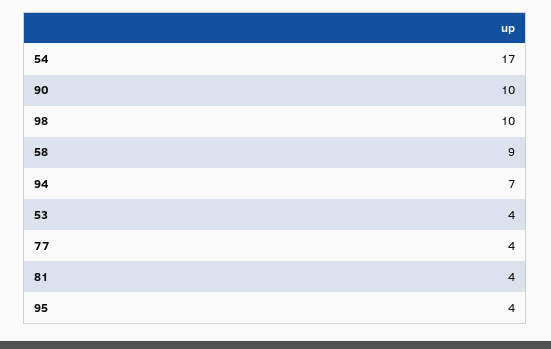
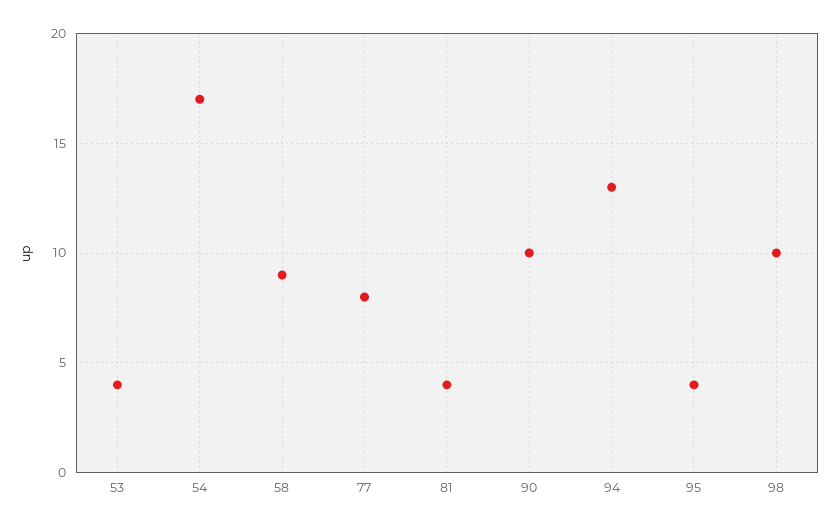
  {
    "54": 17,
    "90": 10,
    "98": 10,
    "58": 9,
-   "94": 7,
+   "94": 13,
    "53": 4,
-   "77": 4,
+   "77": 8,
    "81": 4,
    "95": 4
  }

